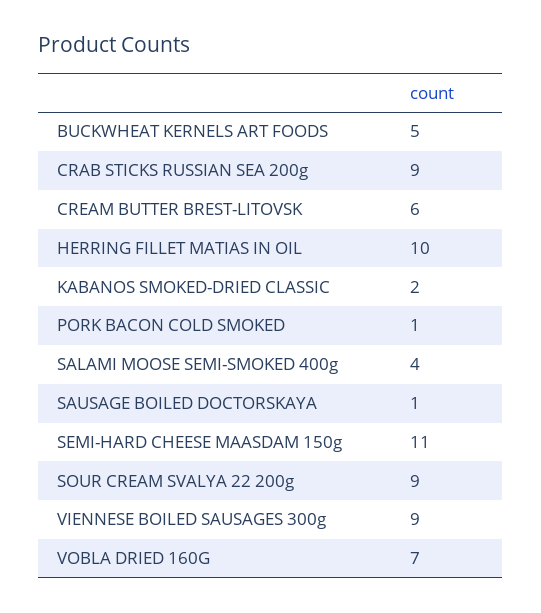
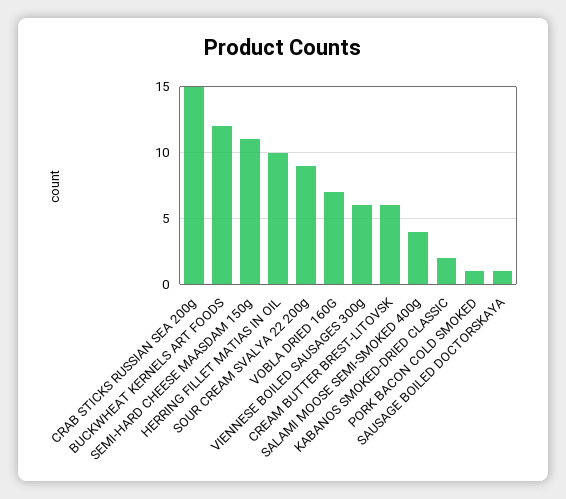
  {
-   "BUCKWHEAT KERNELS ART FOODS": 5,
+   "BUCKWHEAT KERNELS ART FOODS": 12,
-   "CRAB STICKS RUSSIAN SEA 200g": 9,
+   "CRAB STICKS RUSSIAN SEA 200g": 15,
    "CREAM BUTTER BREST-LITOVSK": 6,
    "HERRING FILLET MATIAS IN OIL": 10,
    "KABANOS SMOKED-DRIED CLASSIC": 2,
    "PORK BACON COLD SMOKED": 1,
    "SALAMI MOOSE SEMI-SMOKED 400g": 4,
    "SAUSAGE BOILED DOCTORSKAYA": 1,
    "SEMI-HARD CHEESE MAASDAM 150g": 11,
    "SOUR CREAM SVALYA 22 200g": 9,
-   "VIENNESE BOILED SAUSAGES 300g": 9,
+   "VIENNESE BOILED SAUSAGES 300g": 6,
    "VOBLA DRIED 160G": 7
  }

